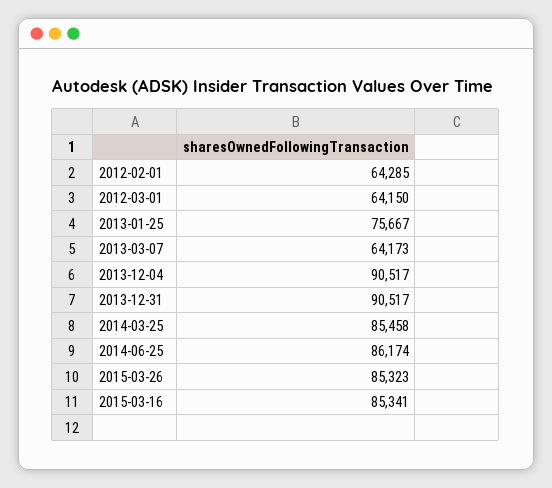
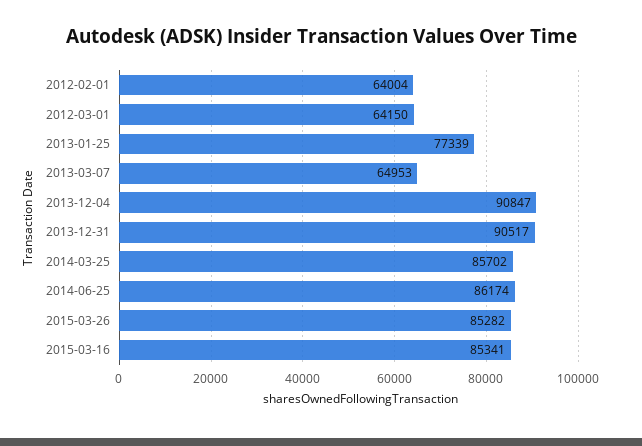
  {
-   "2012-02-01": 64285,
+   "2012-02-01": 64004,
    "2012-03-01": 64150,
-   "2013-01-25": 75667,
+   "2013-01-25": 77339,
-   "2013-03-07": 64173,
+   "2013-03-07": 64953,
-   "2013-12-04": 90517,
+   "2013-12-04": 90847,
    "2013-12-31": 90517,
-   "2014-03-25": 85458,
+   "2014-03-25": 85702,
    "2014-06-25": 86174,
-   "2015-03-26": 85323,
+   "2015-03-26": 85282,
    "2015-03-16": 85341
  }

